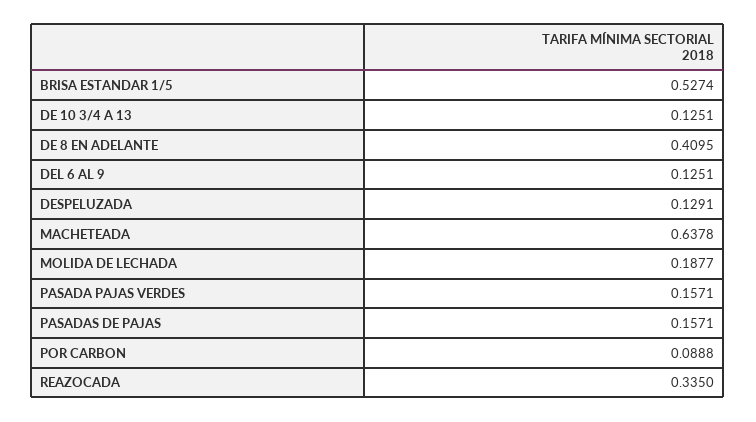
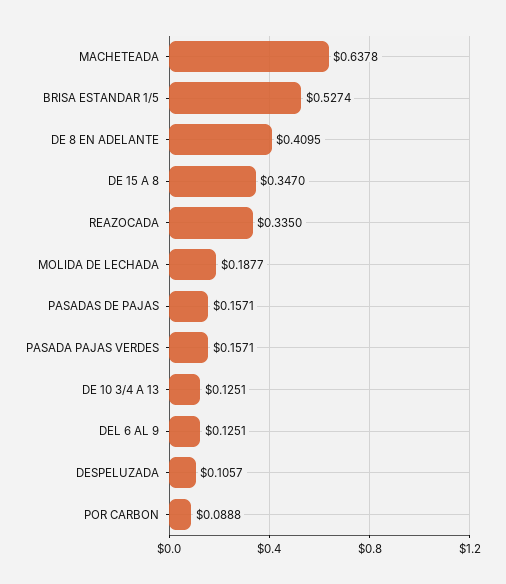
  {
    "BRISA ESTANDAR 1/5": 0.5274,
    "DE 10 3/4 A 13": 0.1251,
    "DE 8 EN ADELANTE": 0.4095,
    "DEL 6 AL 9": 0.1251,
-   "DESPELUZADA": 0.1291,
+   "DESPELUZADA": 0.1057,
    "MACHETEADA": 0.6378,
    "MOLIDA DE LECHADA": 0.1877,
    "PASADA PAJAS VERDES": 0.1571,
    "PASADAS DE PAJAS": 0.1571,
    "POR CARBON": 0.0888,
-   "REAZOCADA": 0.335
+   "REAZOCADA": 0.335,
+   "DE 15 A 8": 0.347
  }

